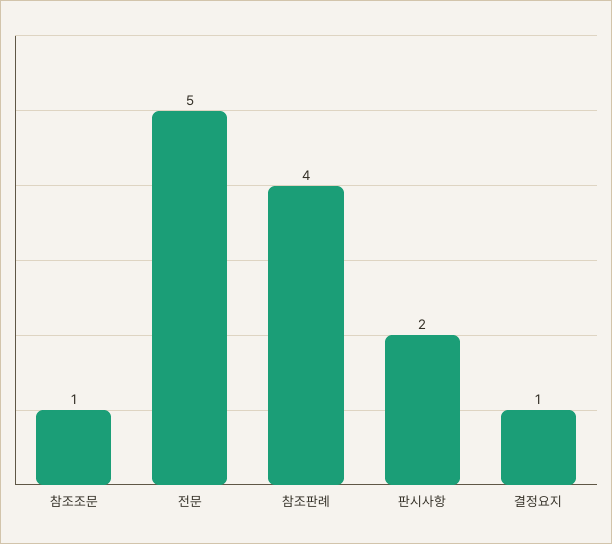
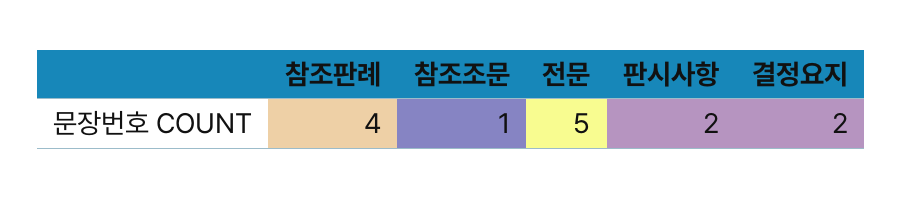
  {
    "참조조문": 1,
    "전문": 5,
    "참조판례": 4,
    "판시사항": 2,
-   "결정요지": 1
+   "결정요지": 2
  }

